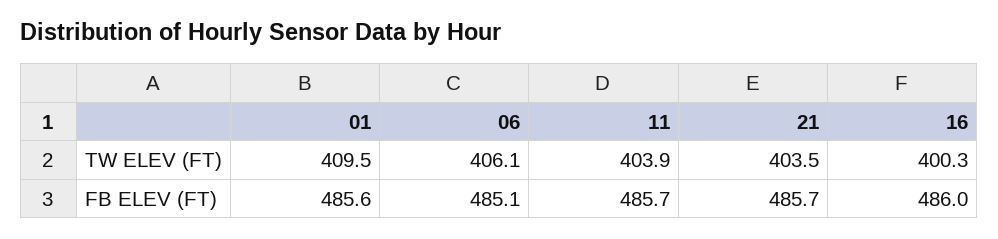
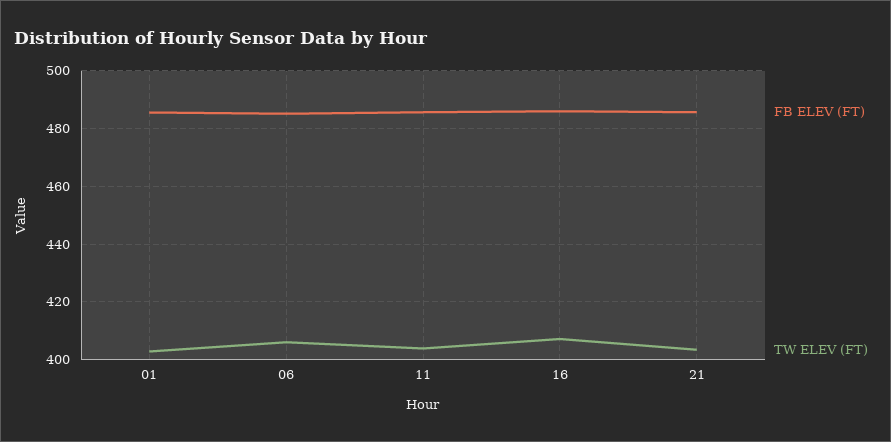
  {
    "TW ELEV (FT)": {
-     "01": 409.5,
+     "01": 402.5,
      "06": 406.1,
      "11": 403.9,
      "21": 403.5,
-     "16": 400.3
+     "16": 407.5
    },
    "FB ELEV (FT)": {
      "01": 485.6,
      "06": 485.1,
      "11": 485.7,
      "21": 485.7,
      "16": 486
    }
  }

